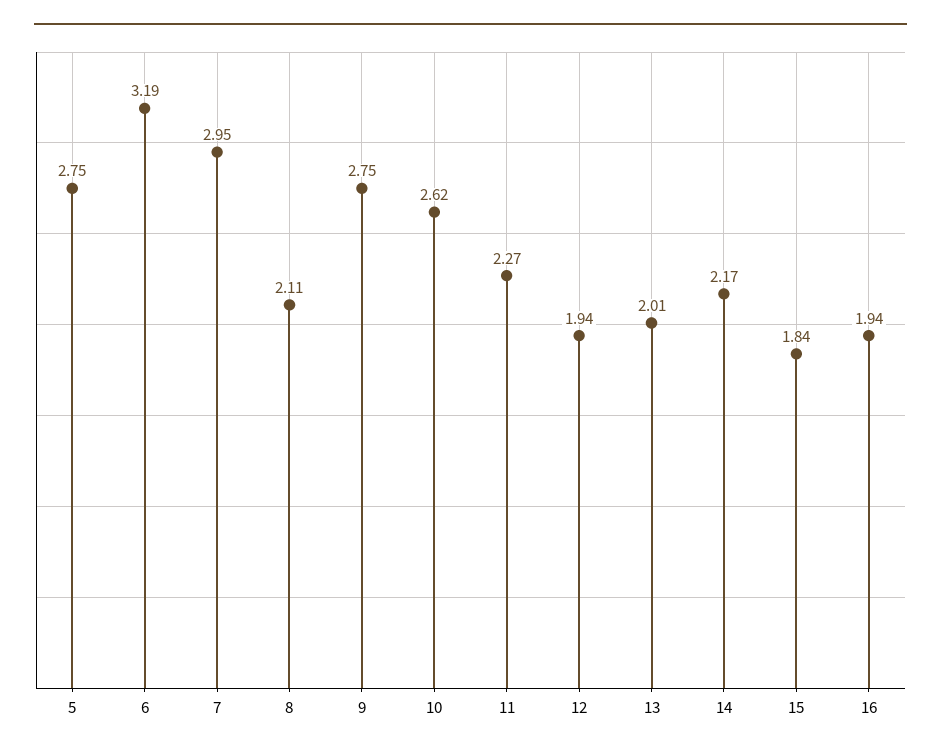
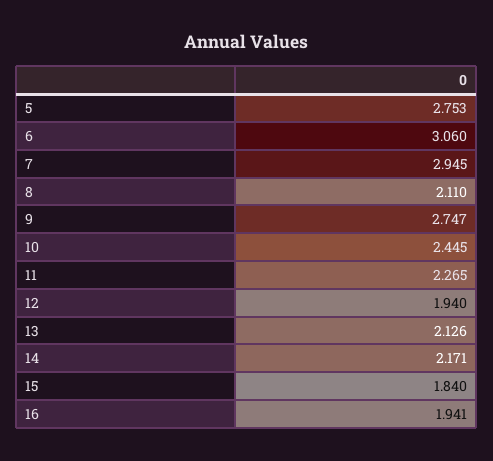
  {
    "5": 2.753,
-   "6": 3.19,
+   "6": 3.06,
    "7": 2.945,
    "8": 2.11,
    "9": 2.747,
-   "10": 2.62,
+   "10": 2.445,
    "11": 2.265,
    "12": 1.94,
-   "13": 2.01,
+   "13": 2.126,
    "14": 2.171,
    "15": 1.84,
    "16": 1.941
  }

